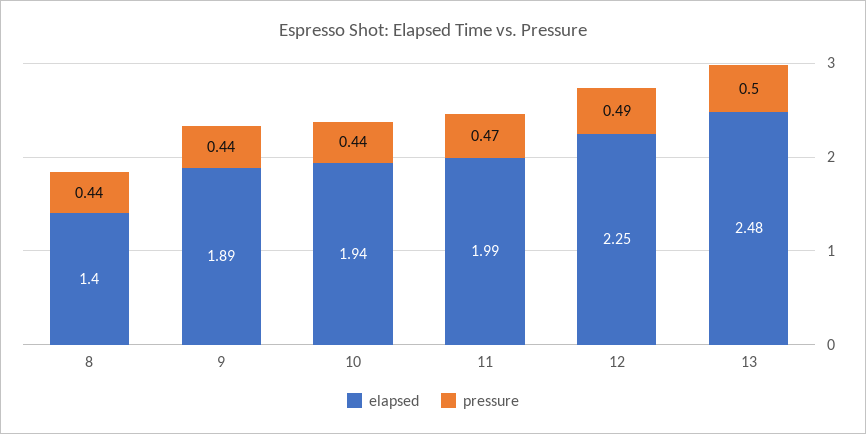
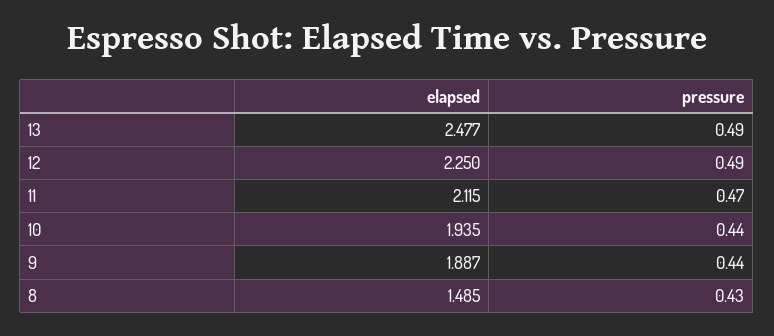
  {
    "elapsed": {
-     "8": 1.4,
+     "8": 1.485,
      "9": 1.887,
      "10": 1.935,
-     "11": 1.99,
+     "11": 2.115,
      "12": 2.25,
      "13": 2.477
    },
    "pressure": {
-     "8": 0.44,
+     "8": 0.43,
      "9": 0.44,
      "10": 0.44,
      "11": 0.47,
      "12": 0.49,
-     "13": 0.5
+     "13": 0.49
    }
  }

